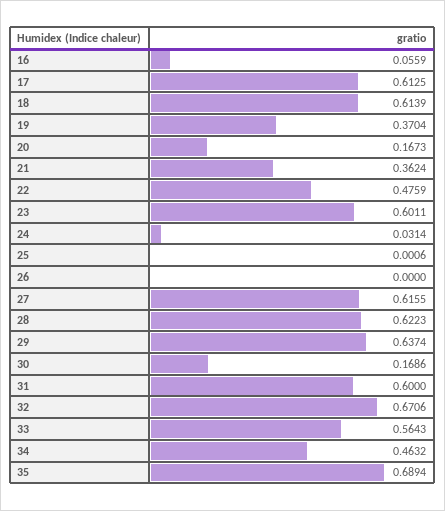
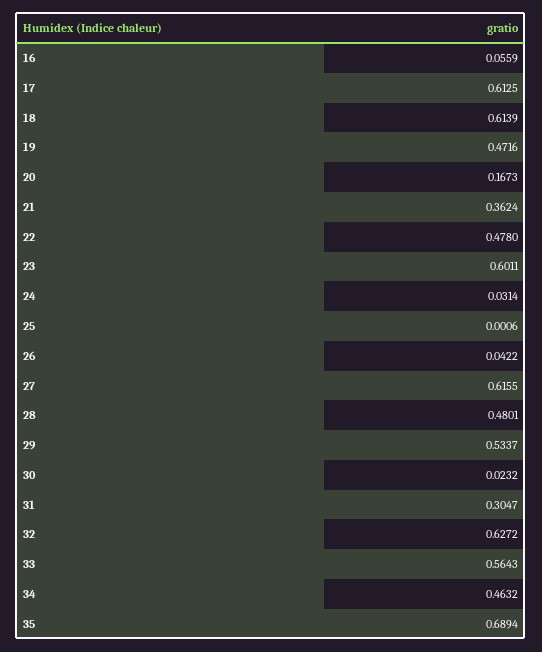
  {
    "16": 0.0559,
    "17": 0.6125,
    "18": 0.6139,
-   "19": 0.3704,
+   "19": 0.4716,
    "20": 0.1673,
    "21": 0.3624,
-   "22": 0.4759,
+   "22": 0.478,
    "23": 0.6011,
    "24": 0.0314,
    "25": 0.0006,
-   "26": 0,
+   "26": 0.0422,
    "27": 0.6155,
-   "28": 0.6223,
+   "28": 0.4801,
-   "29": 0.6374,
+   "29": 0.5337,
-   "30": 0.1686,
+   "30": 0.0232,
-   "31": 0.6,
+   "31": 0.3047,
-   "32": 0.6706,
+   "32": 0.6272,
    "33": 0.5643,
    "34": 0.4632,
    "35": 0.6894
  }

